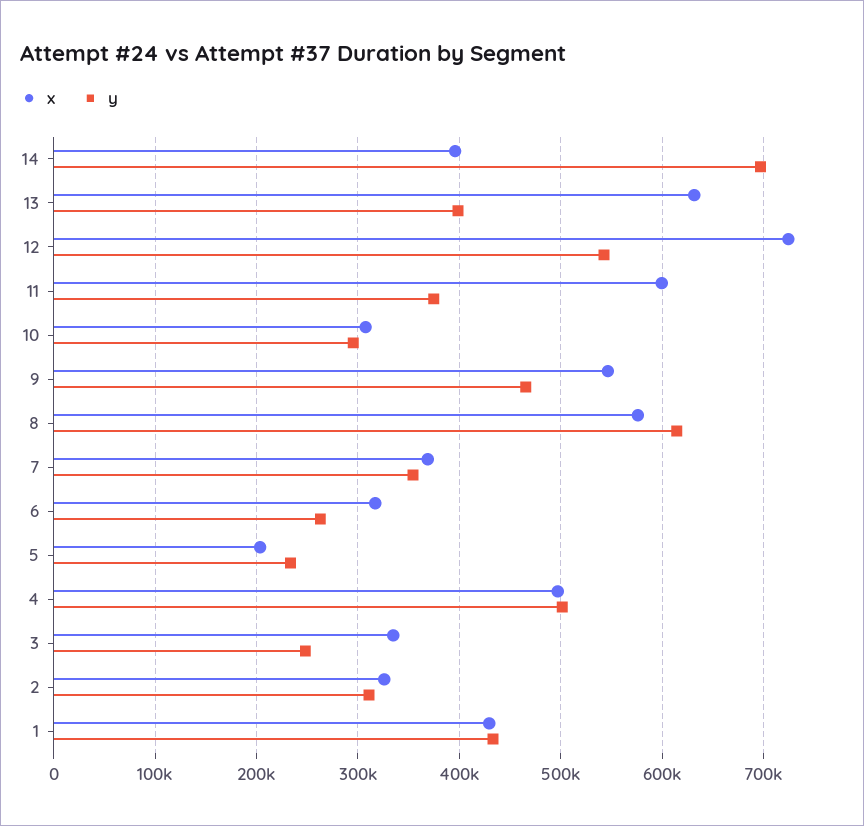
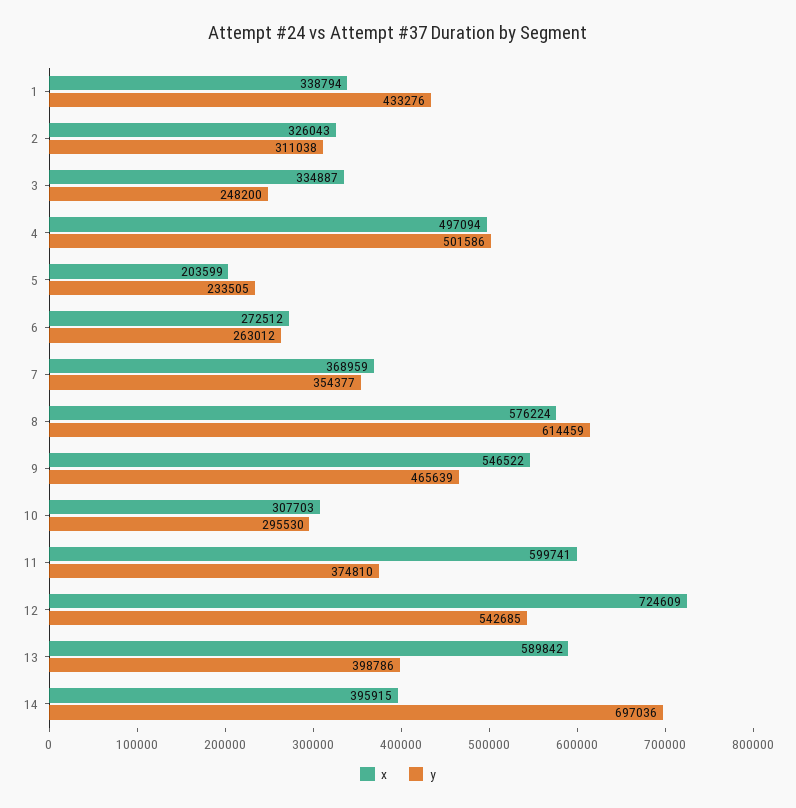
  {
    "x": {
      "14": 395915,
-     "13": 630000,
+     "13": 589842,
      "12": 724609,
      "11": 599741,
      "10": 307703,
      "9": 546522,
      "8": 576224,
      "7": 368959,
-     "6": 320000,
+     "6": 272512,
      "5": 203599,
      "4": 497094,
      "3": 334887,
      "2": 326043,
-     "1": 430000
+     "1": 338794
    },
    "y": {
      "14": 697036,
      "13": 398786,
      "12": 542685,
      "11": 374810,
      "10": 295530,
      "9": 465639,
      "8": 614459,
      "7": 354377,
      "6": 263012,
      "5": 233505,
      "4": 501586,
      "3": 248200,
      "2": 311038,
      "1": 433276
    }
  }

